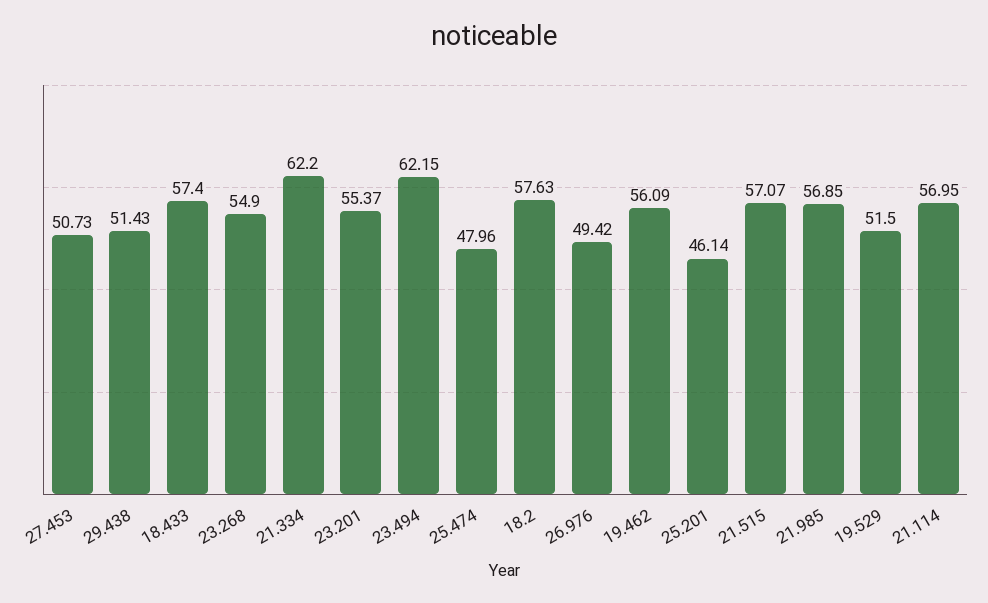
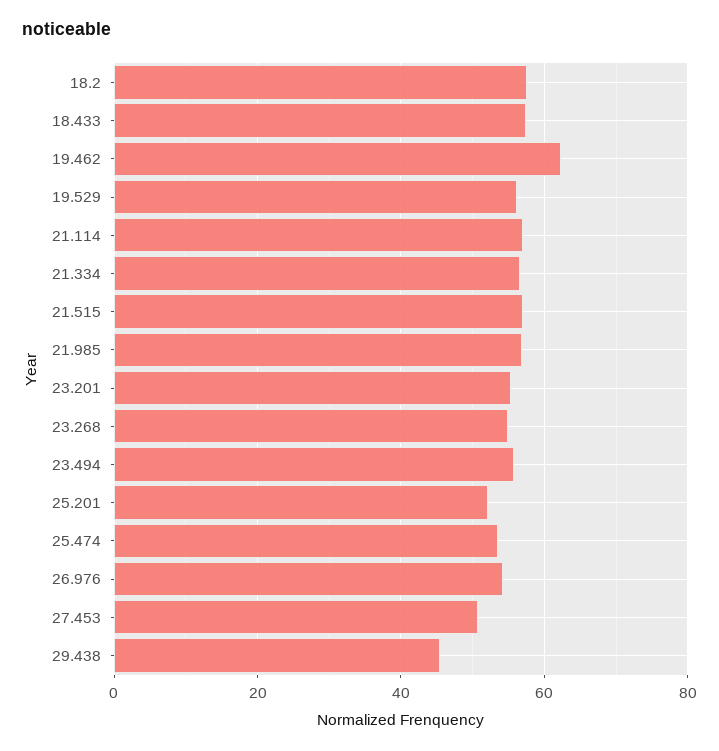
  {
    "27.453": 50.73,
-   "29.438": 51.43,
+   "29.438": 46,
    "18.433": 57.4,
    "23.268": 54.9,
-   "21.334": 62.2,
+   "21.334": 56,
    "23.201": 55.37,
-   "23.494": 62.15,
+   "23.494": 56,
-   "25.474": 47.96,
+   "25.474": 54,
    "18.2": 57.63,
-   "26.976": 49.42,
+   "26.976": 54,
-   "19.462": 56.09,
+   "19.462": 62,
-   "25.201": 46.14,
+   "25.201": 52,
    "21.515": 57.07,
    "21.985": 56.85,
-   "19.529": 51.5,
+   "19.529": 56,
    "21.114": 56.95
  }

